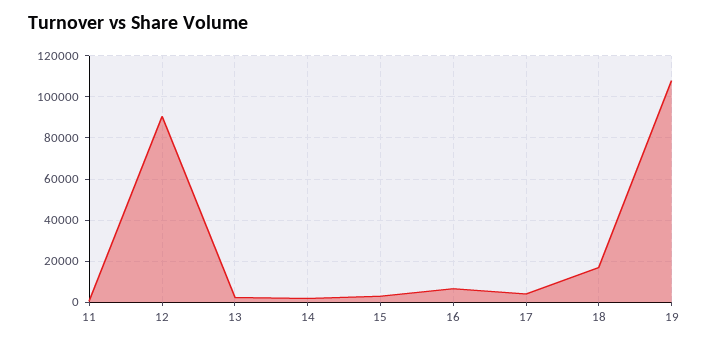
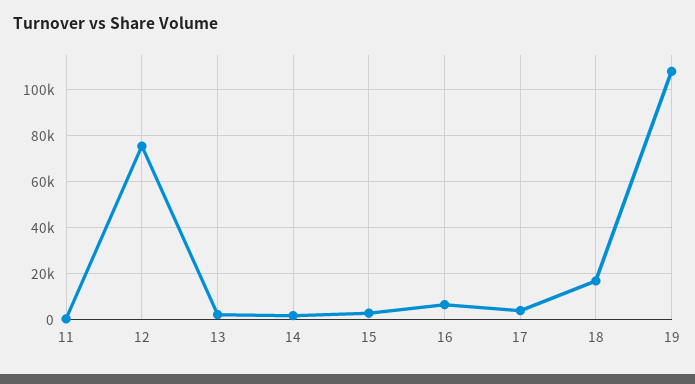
  {
    "11": 0,
-   "12": 90000,
+   "12": 75000,
    "13": 0,
    "14": 0,
    "15": 5000,
    "16": 5000,
    "17": 5000,
    "18": 15000,
    "19": 110000
  }

